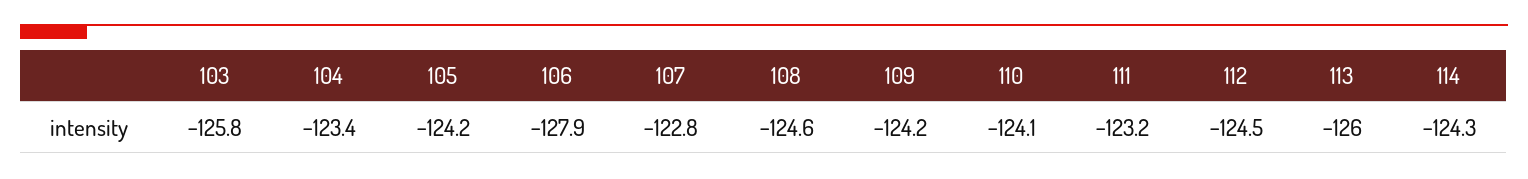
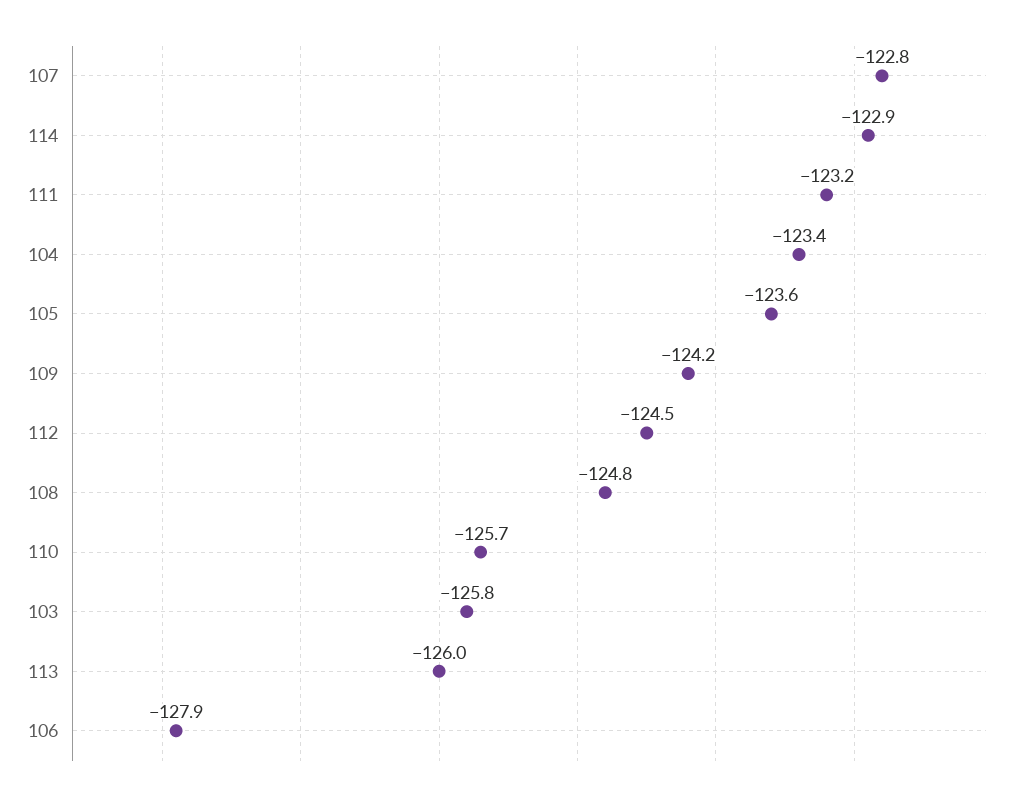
  {
    "103": -125.8,
    "104": -123.4,
-   "105": -124.2,
+   "105": -123.6,
    "106": -127.9,
    "107": -122.8,
-   "108": -124.6,
+   "108": -124.8,
    "109": -124.2,
-   "110": -124.1,
+   "110": -125.7,
    "111": -123.2,
    "112": -124.5,
    "113": -126,
-   "114": -124.3
+   "114": -122.9
  }

